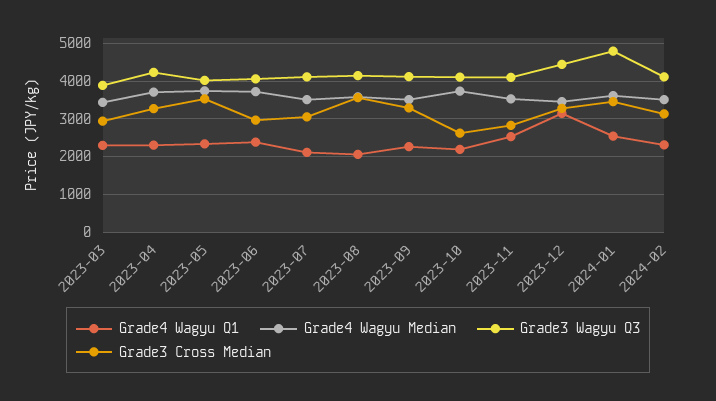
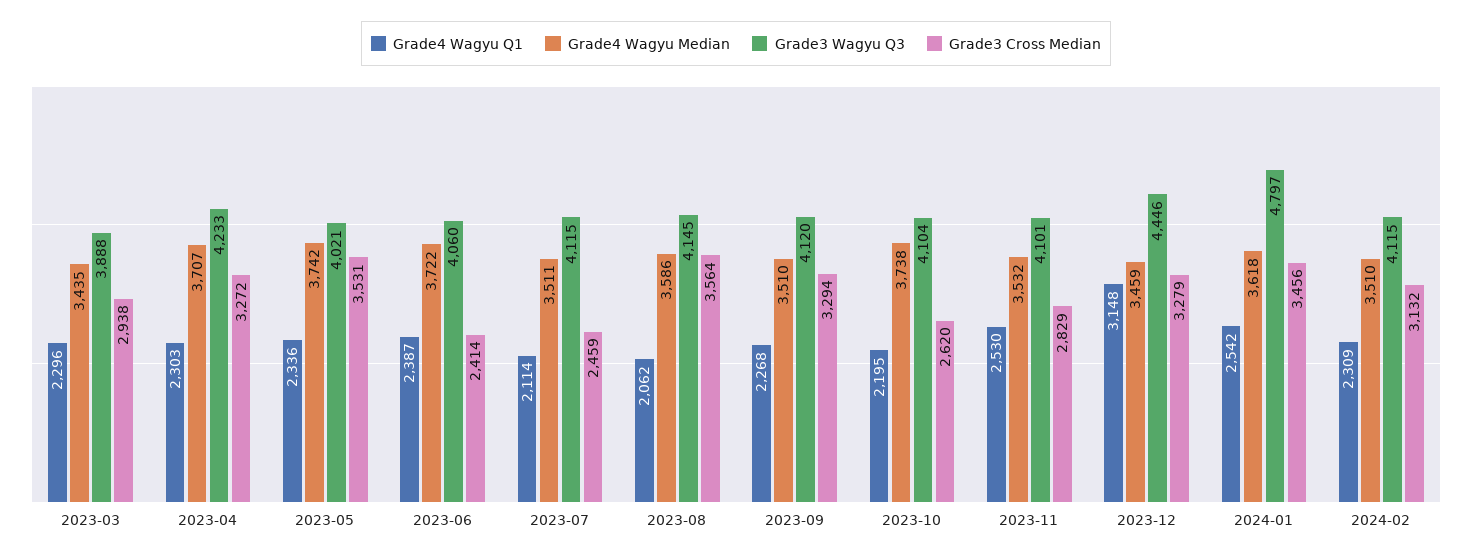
  {
    "Grade4 Wagyu Q1": {
      "2023-03": 2296,
      "2023-04": 2303,
      "2023-05": 2336,
      "2023-06": 2387,
      "2023-07": 2114,
      "2023-08": 2062,
      "2023-09": 2268,
      "2023-10": 2195,
      "2023-11": 2530,
      "2023-12": 3148,
      "2024-01": 2542,
      "2024-02": 2309
    },
    "Grade4 Wagyu Median": {
      "2023-03": 3435,
      "2023-04": 3707,
      "2023-05": 3742,
      "2023-06": 3722,
      "2023-07": 3511,
      "2023-08": 3586,
      "2023-09": 3510,
      "2023-10": 3738,
      "2023-11": 3532,
      "2023-12": 3459,
      "2024-01": 3618,
      "2024-02": 3510
    },
    "Grade3 Wagyu Q3": {
      "2023-03": 3888,
      "2023-04": 4233,
      "2023-05": 4021,
      "2023-06": 4060,
      "2023-07": 4115,
      "2023-08": 4145,
      "2023-09": 4120,
      "2023-10": 4104,
      "2023-11": 4101,
      "2023-12": 4446,
      "2024-01": 4797,
      "2024-02": 4115
    },
    "Grade3 Cross Median": {
      "2023-03": 2938,
      "2023-04": 3272,
      "2023-05": 3531,
-     "2023-06": 3000,
+     "2023-06": 2414,
-     "2023-07": 3000,
+     "2023-07": 2459,
      "2023-08": 3564,
      "2023-09": 3294,
      "2023-10": 2620,
      "2023-11": 2829,
      "2023-12": 3279,
      "2024-01": 3456,
      "2024-02": 3132
    }
  }

